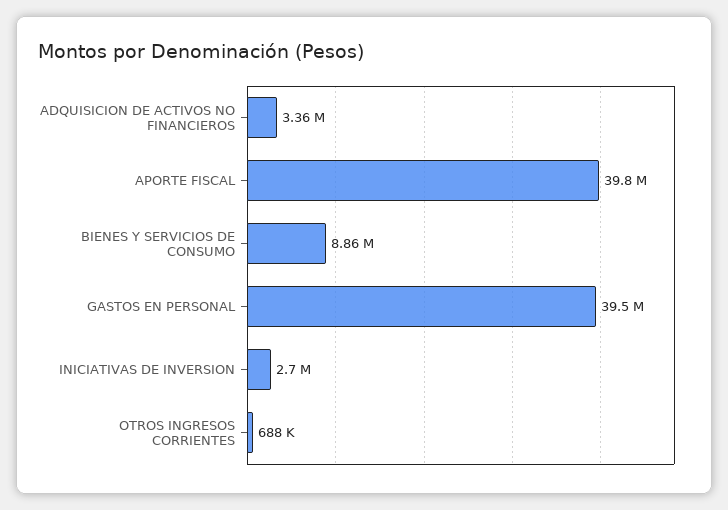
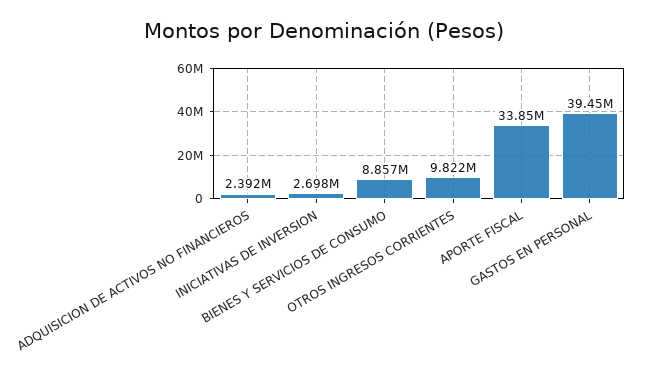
  {
-   "ADQUISICION DE ACTIVOS NO FINANCIEROS": 3360000,
+   "ADQUISICION DE ACTIVOS NO FINANCIEROS": 2392000,
-   "APORTE FISCAL": 39800000,
+   "APORTE FISCAL": 33850000,
    "BIENES Y SERVICIOS DE CONSUMO": 8857000,
    "GASTOS EN PERSONAL": 39450000,
    "INICIATIVAS DE INVERSION": 2698000,
-   "OTROS INGRESOS CORRIENTES": 688000
+   "OTROS INGRESOS CORRIENTES": 9822000
  }

